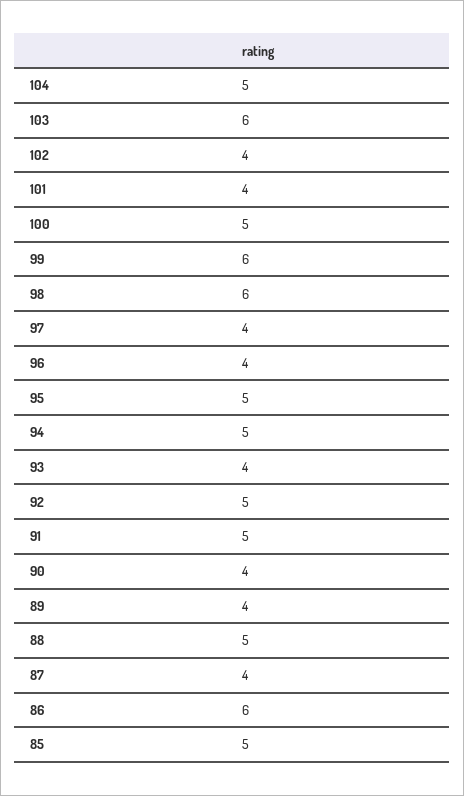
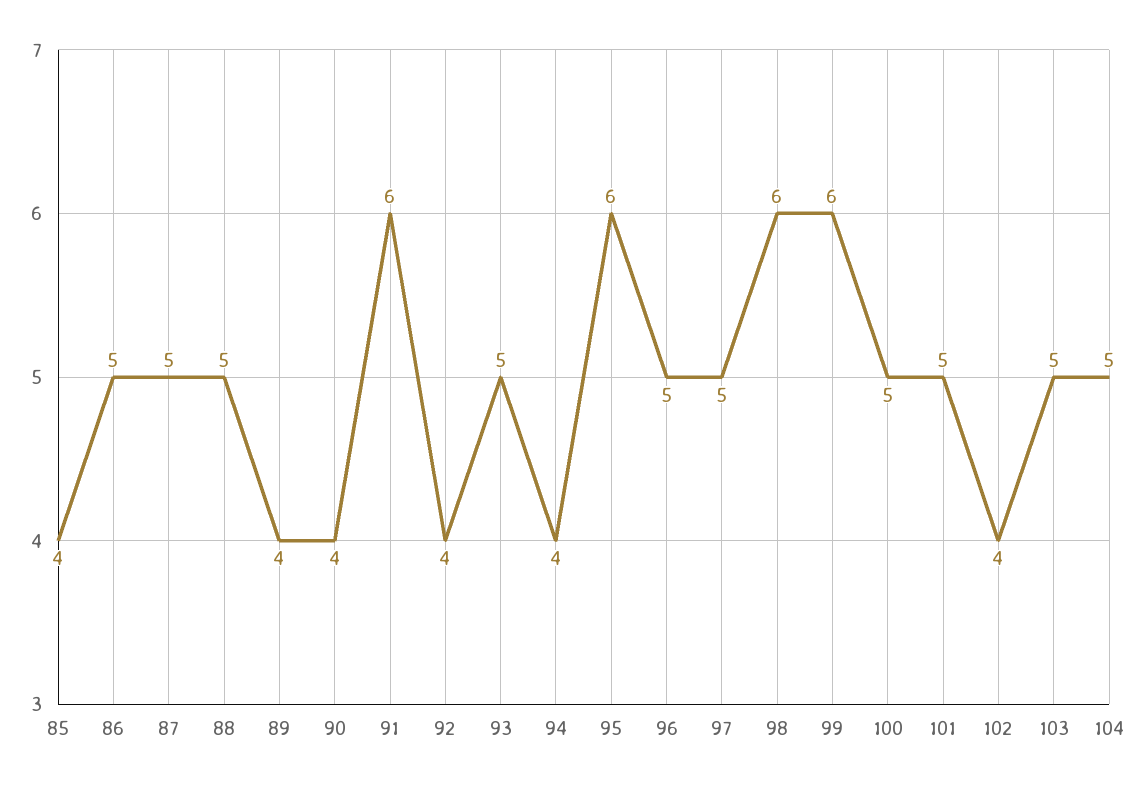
  {
    "104": 5,
-   "103": 6,
+   "103": 5,
    "102": 4,
-   "101": 4,
+   "101": 5,
    "100": 5,
    "99": 6,
    "98": 6,
-   "97": 4,
+   "97": 5,
-   "96": 4,
+   "96": 5,
-   "95": 5,
+   "95": 6,
-   "94": 5,
+   "94": 4,
-   "93": 4,
+   "93": 5,
-   "92": 5,
+   "92": 4,
-   "91": 5,
+   "91": 6,
    "90": 4,
    "89": 4,
    "88": 5,
-   "87": 4,
+   "87": 5,
-   "86": 6,
+   "86": 5,
-   "85": 5
+   "85": 4
  }

